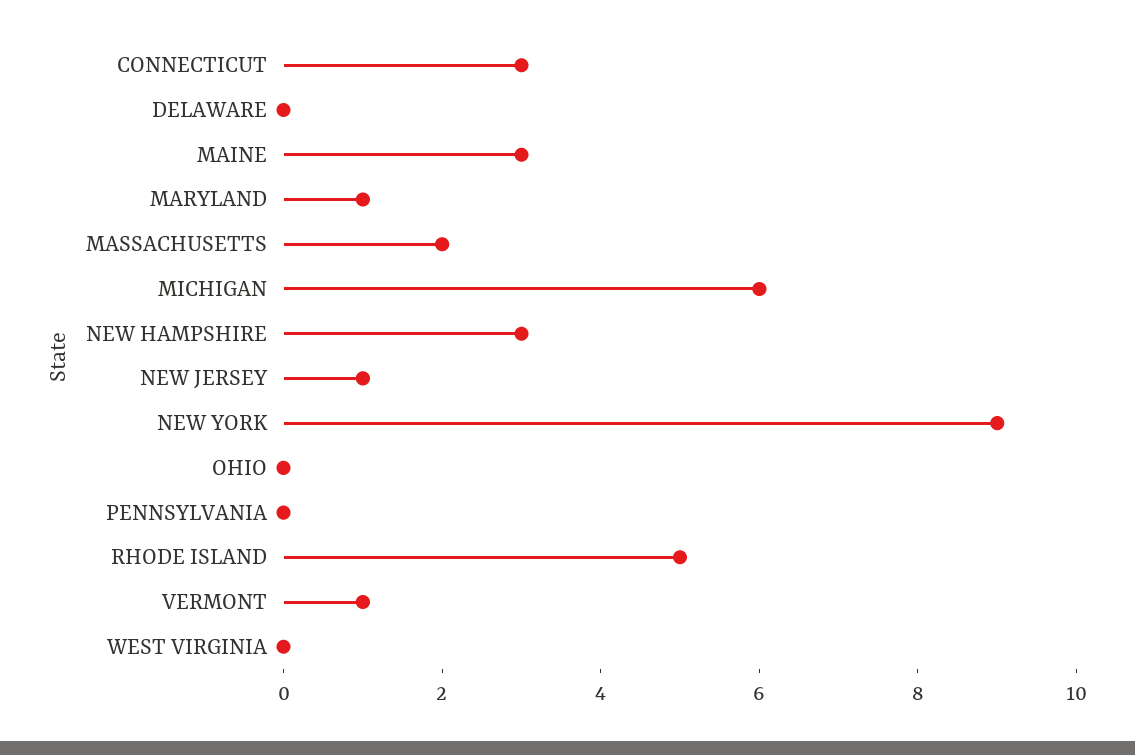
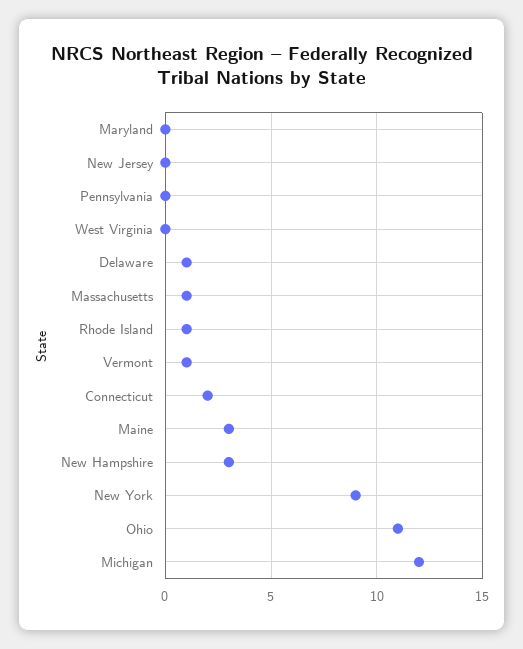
  {
-   "CONNECTICUT": 3,
+   "CONNECTICUT": 2,
-   "DELAWARE": 0,
+   "DELAWARE": 1,
    "MAINE": 3,
-   "MARYLAND": 1,
+   "MARYLAND": 0,
-   "MASSACHUSETTS": 2,
+   "MASSACHUSETTS": 1,
-   "MICHIGAN": 6,
+   "MICHIGAN": 12,
    "NEW HAMPSHIRE": 3,
-   "NEW JERSEY": 1,
+   "NEW JERSEY": 0,
    "NEW YORK": 9,
-   "OHIO": 0,
+   "OHIO": 11,
    "PENNSYLVANIA": 0,
-   "RHODE ISLAND": 5,
+   "RHODE ISLAND": 1,
    "VERMONT": 1,
    "WEST VIRGINIA": 0
  }

